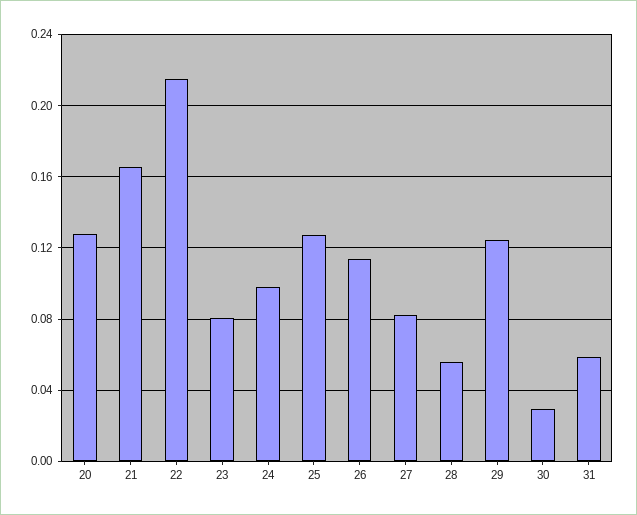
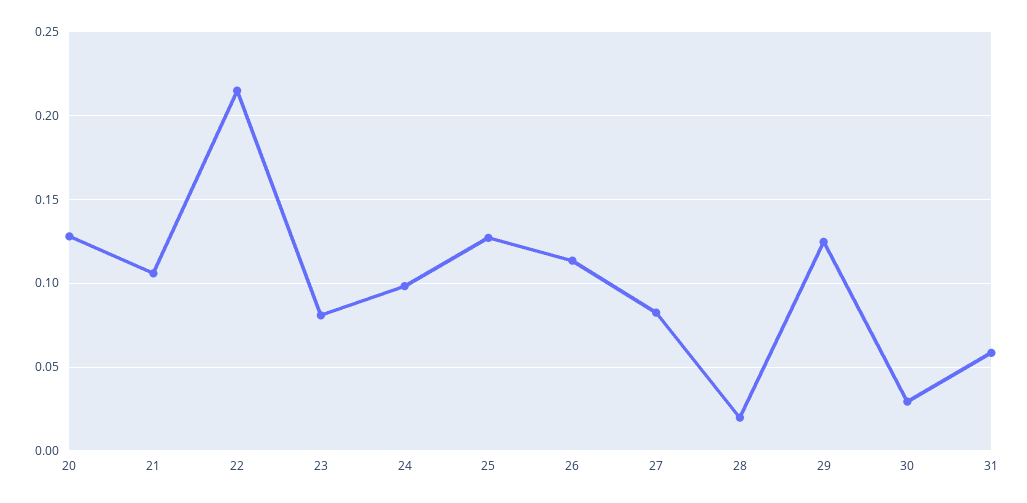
  {
    "20": 0.13,
-   "21": 0.165,
+   "21": 0.105,
    "22": 0.215,
    "23": 0.08,
    "24": 0.1,
    "25": 0.125,
    "26": 0.115,
    "27": 0.085,
-   "28": 0.055,
+   "28": 0.02,
    "29": 0.125,
    "30": 0.03,
    "31": 0.06
  }

